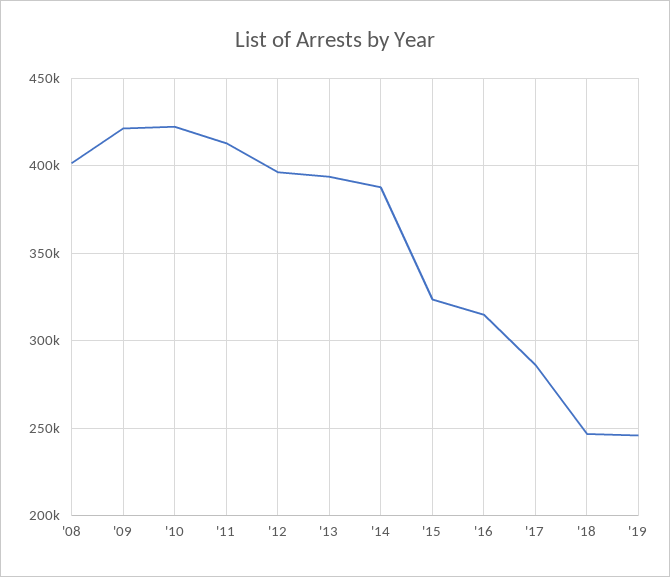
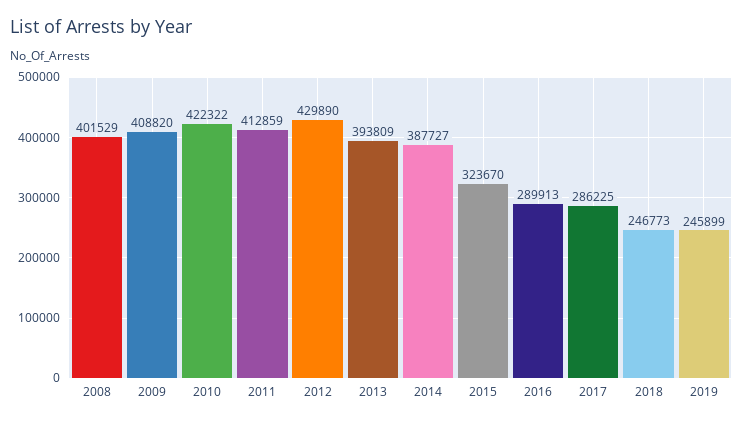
  {
    "'08": 401529,
-   "'09": 420000,
+   "'09": 408820,
    "'10": 422322,
    "'11": 412859,
-   "'12": 395000,
+   "'12": 429890,
    "'13": 393809,
    "'14": 387727,
    "'15": 323670,
-   "'16": 315000,
+   "'16": 289913,
    "'17": 286225,
    "'18": 246773,
    "'19": 245899
  }

